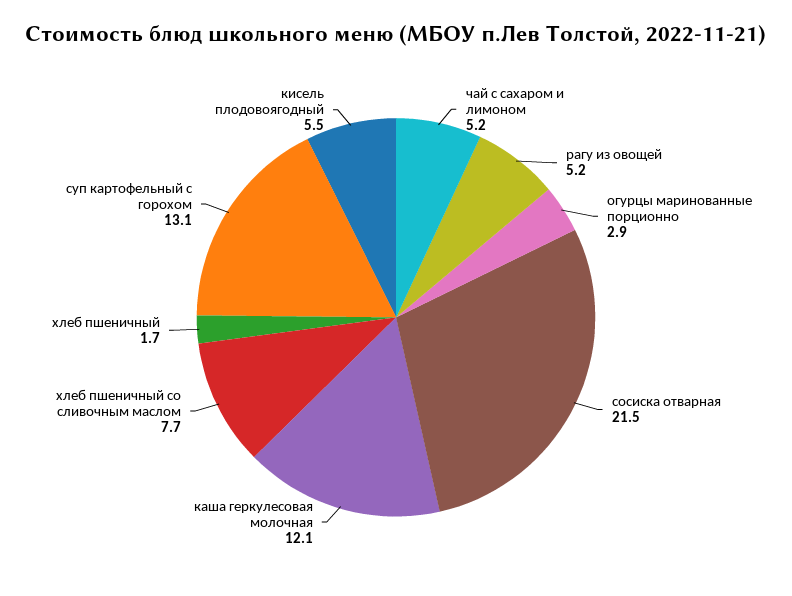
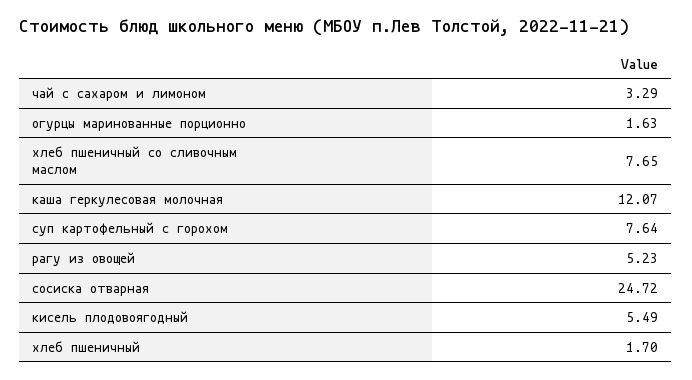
  {
-   "чай с сахаром и лимоном": 5.2,
+   "чай с сахаром и лимоном": 3.29,
    "рагу из овощей": 5.23,
-   "огурцы маринованные порционно": 2.9,
+   "огурцы маринованные порционно": 1.63,
-   "сосиска отварная": 21.5,
+   "сосиска отварная": 24.72,
    "каша геркулесовая молочная": 12.07,
    "хлеб пшеничный со сливочным маслом": 7.65,
    "хлеб пшеничный": 1.7,
-   "суп картофельный с горохом": 13.1,
+   "суп картофельный с горохом": 7.64,
    "кисель плодовоягодный": 5.49
  }

